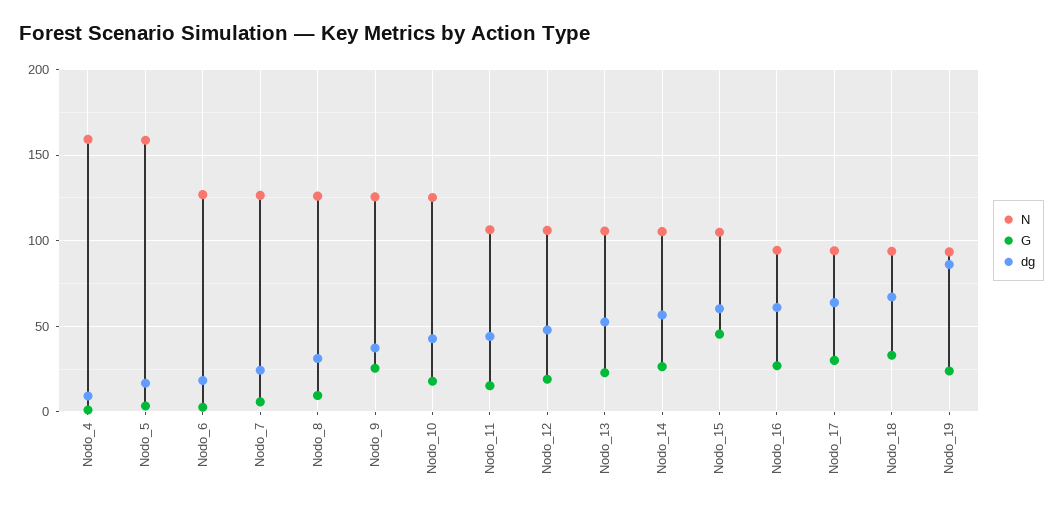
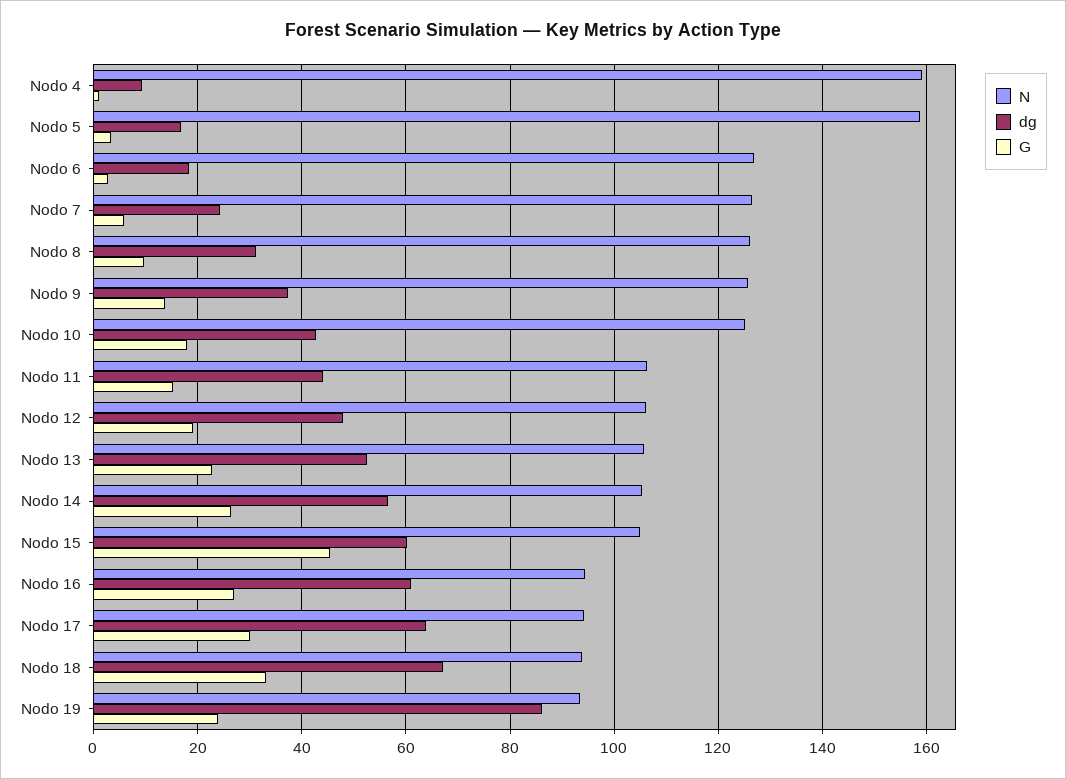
  {
    "N": {
      "Nodo_4": 160,
      "Nodo_5": 158,
      "Nodo_6": 126,
      "Nodo_7": 126,
      "Nodo_8": 126,
      "Nodo_9": 126,
      "Nodo_10": 126,
      "Nodo_11": 106,
      "Nodo_12": 106,
      "Nodo_13": 106,
      "Nodo_14": 106,
      "Nodo_15": 104,
      "Nodo_16": 94,
      "Nodo_17": 94,
      "Nodo_18": 94,
      "Nodo_19": 94
    },
    "G": {
      "Nodo_4": 2,
      "Nodo_5": 4,
      "Nodo_6": 2,
      "Nodo_7": 6,
      "Nodo_8": 10,
-     "Nodo_9": 25,
+     "Nodo_9": 14,
      "Nodo_10": 18,
      "Nodo_11": 16,
      "Nodo_12": 20,
      "Nodo_13": 22,
      "Nodo_14": 26,
      "Nodo_15": 46,
      "Nodo_16": 26,
      "Nodo_17": 30,
      "Nodo_18": 34,
      "Nodo_19": 24
    },
    "dg": {
      "Nodo_4": 10,
      "Nodo_5": 16,
      "Nodo_6": 18,
      "Nodo_7": 24,
      "Nodo_8": 32,
      "Nodo_9": 38,
      "Nodo_10": 42,
      "Nodo_11": 44,
      "Nodo_12": 48,
      "Nodo_13": 52,
      "Nodo_14": 56,
      "Nodo_15": 60,
      "Nodo_16": 60,
      "Nodo_17": 64,
      "Nodo_18": 68,
      "Nodo_19": 86
    }
  }

